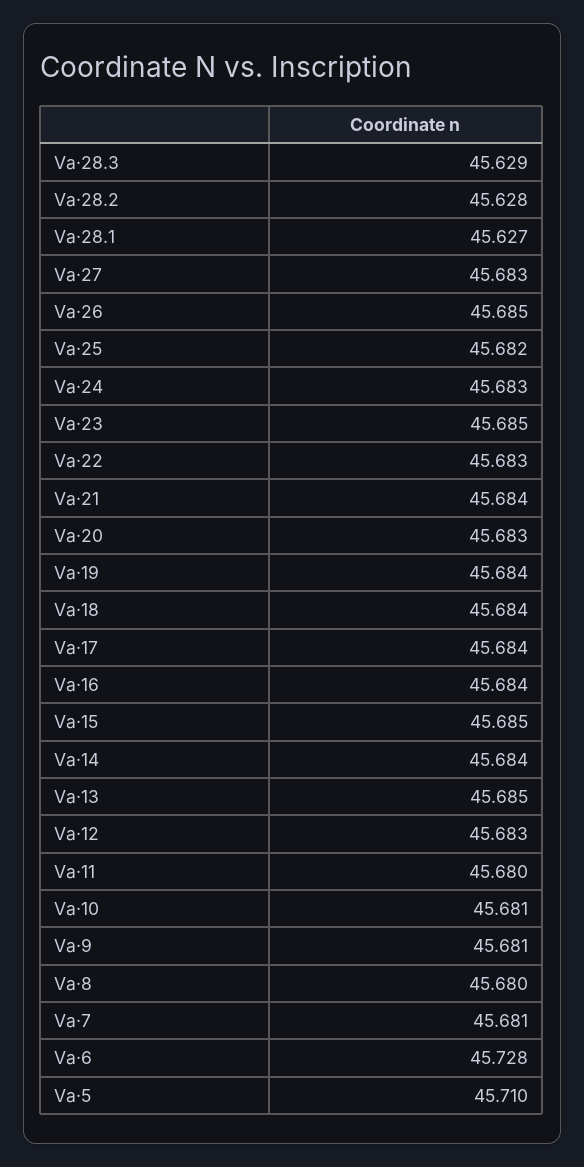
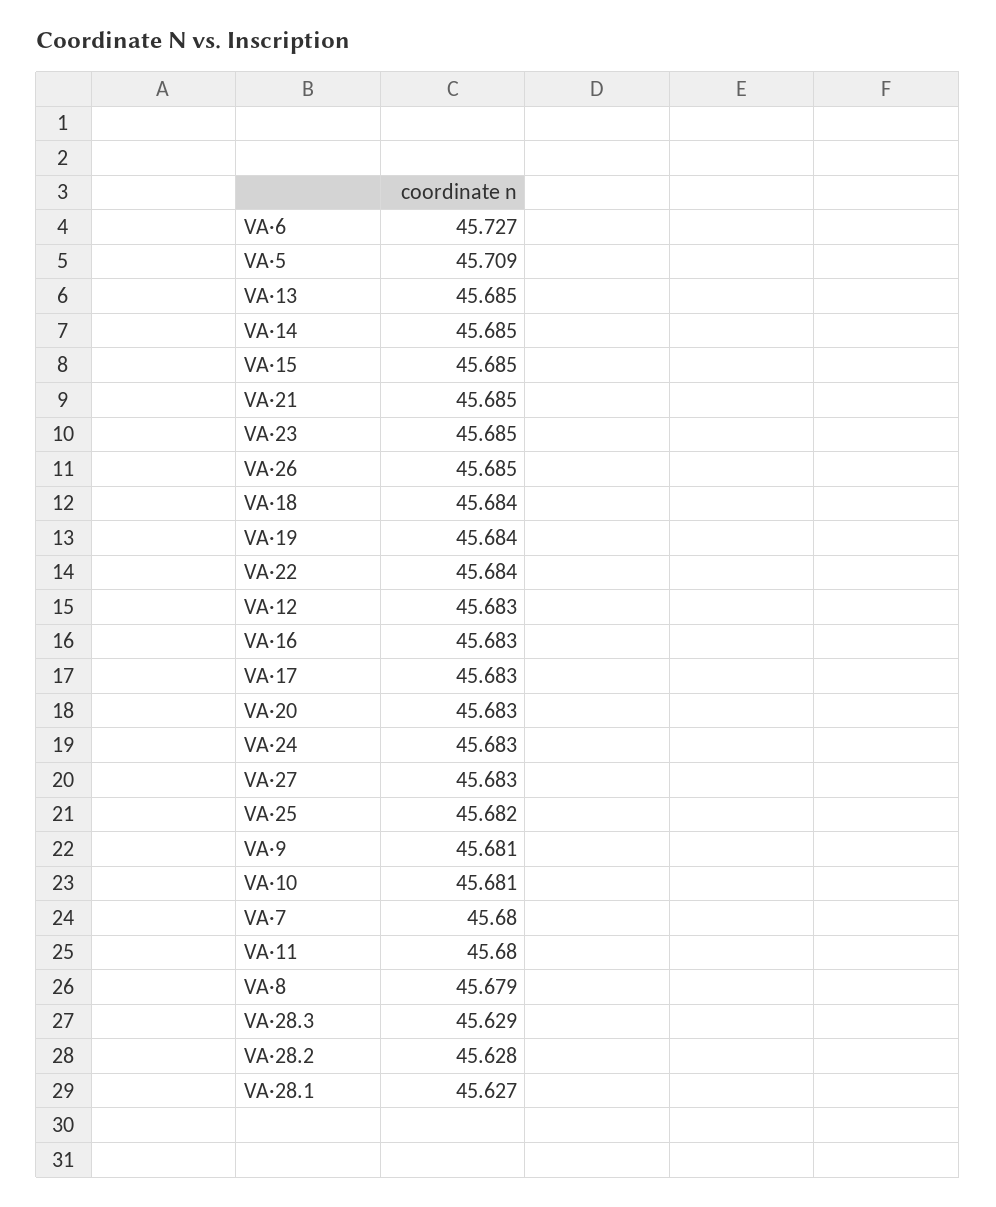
  {
    "Va·28.3": 45.629,
    "Va·28.2": 45.628,
    "Va·28.1": 45.627,
    "Va·27": 45.683,
    "Va·26": 45.685,
    "Va·25": 45.682,
    "Va·24": 45.683,
    "Va·23": 45.685,
-   "Va·22": 45.683,
+   "Va·22": 45.684,
-   "Va·21": 45.684,
+   "Va·21": 45.685,
    "Va·20": 45.683,
    "Va·19": 45.684,
    "Va·18": 45.684,
-   "Va·17": 45.684,
+   "Va·17": 45.683,
-   "Va·16": 45.684,
+   "Va·16": 45.683,
    "Va·15": 45.685,
-   "Va·14": 45.684,
+   "Va·14": 45.685,
    "Va·13": 45.685,
    "Va·12": 45.683,
    "Va·11": 45.68,
    "Va·10": 45.681,
    "Va·9": 45.681,
-   "Va·8": 45.68,
+   "Va·8": 45.679,
-   "Va·7": 45.681,
+   "Va·7": 45.68,
-   "Va·6": 45.728,
+   "Va·6": 45.727,
-   "Va·5": 45.71
+   "Va·5": 45.709
  }

